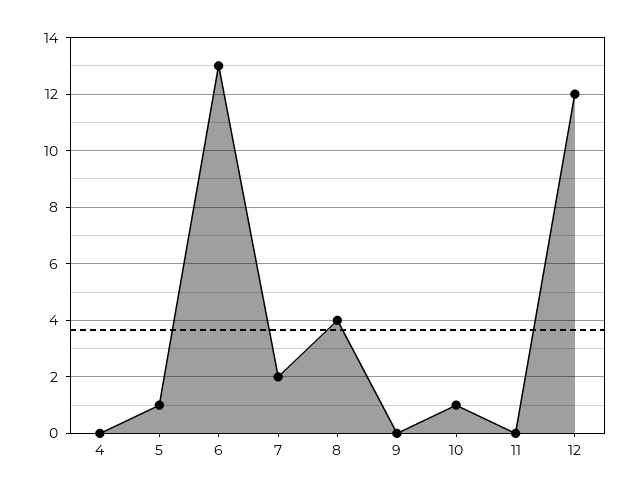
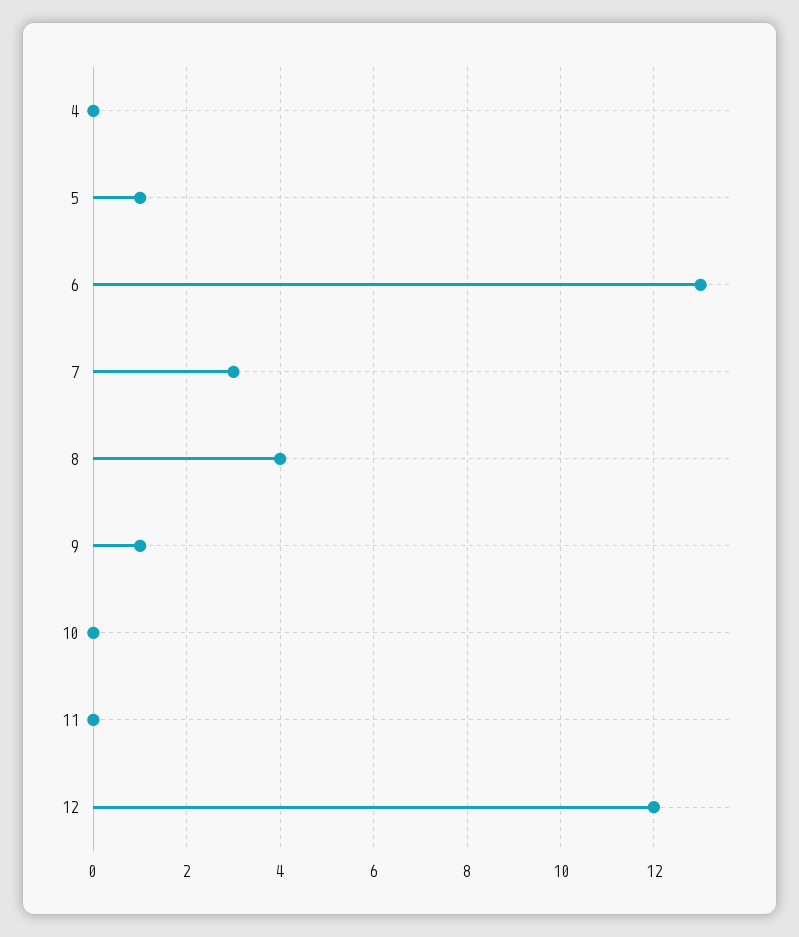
  {
    "4": 0,
    "5": 1,
    "6": 13,
-   "7": 2,
+   "7": 3,
    "8": 4,
-   "9": 0,
+   "9": 1,
-   "10": 1,
+   "10": 0,
    "11": 0,
    "12": 12
  }

